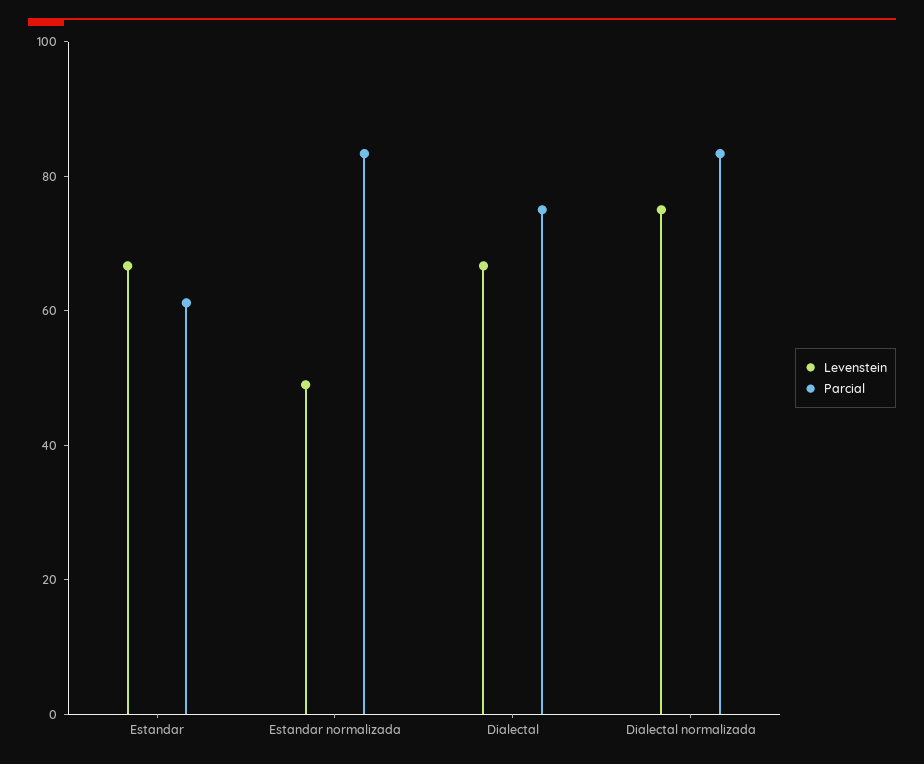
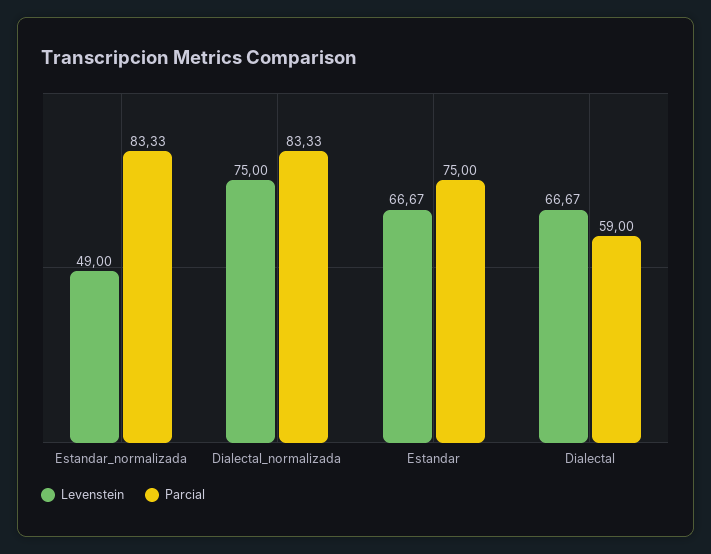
  {
    "Levenstein": {
      "Estandar": 66.67,
      "Estandar normalizada": 49,
      "Dialectal": 66.67,
      "Dialectal normalizada": 75
    },
    "Parcial": {
-     "Estandar": 60,
+     "Estandar": 75,
      "Estandar normalizada": 83.33,
-     "Dialectal": 75,
+     "Dialectal": 59,
      "Dialectal normalizada": 83.33
    }
  }

